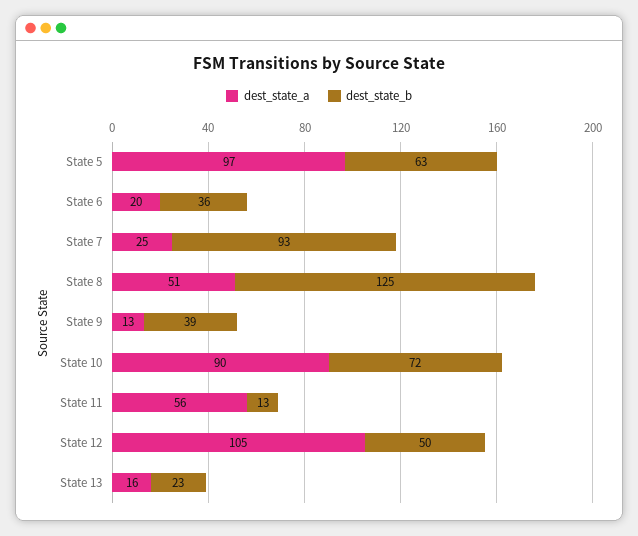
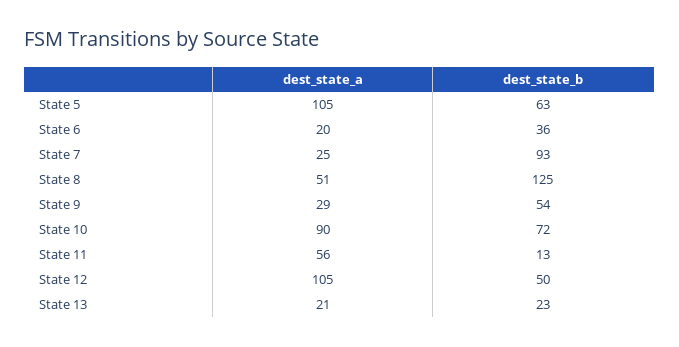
  {
    "dest_state_a": {
-     "State 5": 97,
+     "State 5": 105,
      "State 6": 20,
      "State 7": 25,
      "State 8": 51,
-     "State 9": 13,
+     "State 9": 29,
      "State 10": 90,
      "State 11": 56,
      "State 12": 105,
-     "State 13": 16
+     "State 13": 21
    },
    "dest_state_b": {
      "State 5": 63,
      "State 6": 36,
      "State 7": 93,
      "State 8": 125,
-     "State 9": 39,
+     "State 9": 54,
      "State 10": 72,
      "State 11": 13,
      "State 12": 50,
      "State 13": 23
    }
  }

